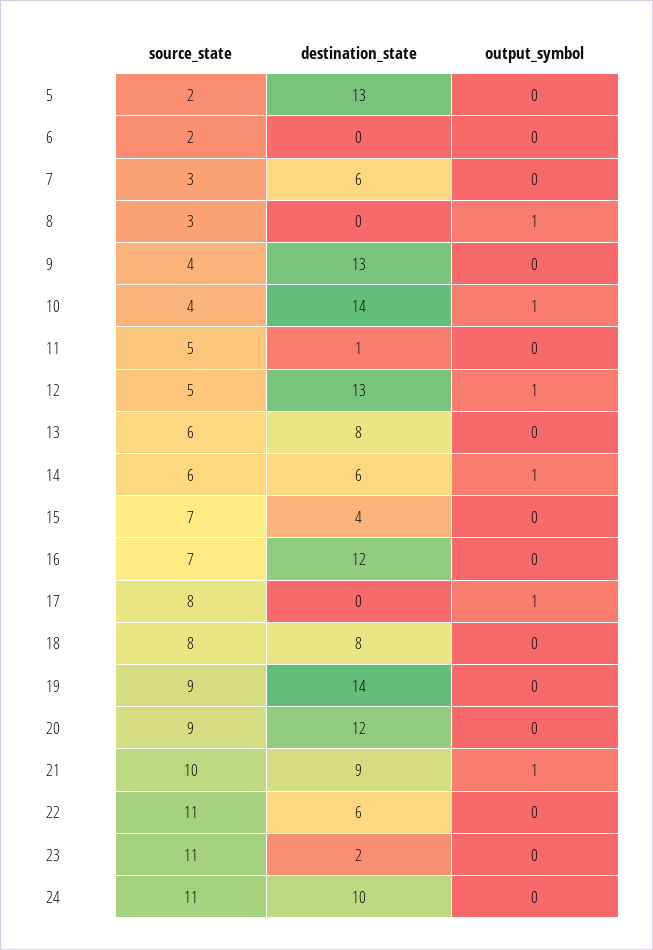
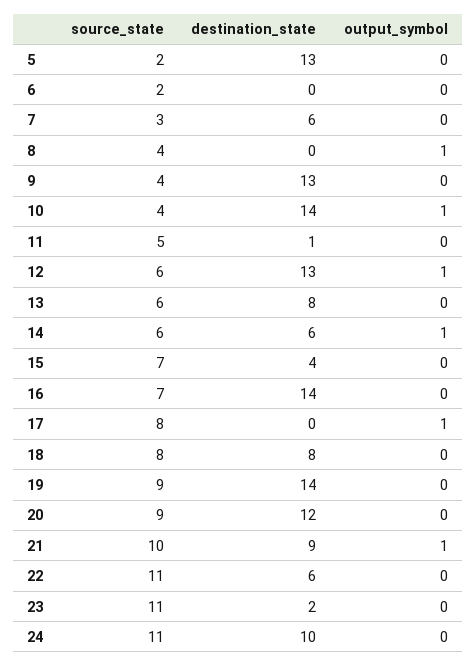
  {
    "source_state": {
      "5": 2,
      "6": 2,
      "7": 3,
-     "8": 3,
+     "8": 4,
      "9": 4,
      "10": 4,
      "11": 5,
-     "12": 5,
+     "12": 6,
      "13": 6,
      "14": 6,
      "15": 7,
      "16": 7,
      "17": 8,
      "18": 8,
      "19": 9,
      "20": 9,
      "21": 10,
      "22": 11,
      "23": 11,
      "24": 11
    },
    "destination_state": {
      "5": 13,
      "6": 0,
      "7": 6,
      "8": 0,
      "9": 13,
      "10": 14,
      "11": 1,
      "12": 13,
      "13": 8,
      "14": 6,
      "15": 4,
-     "16": 12,
+     "16": 14,
      "17": 0,
      "18": 8,
      "19": 14,
      "20": 12,
      "21": 9,
      "22": 6,
      "23": 2,
      "24": 10
    },
    "output_symbol": {
      "5": 0,
      "6": 0,
      "7": 0,
      "8": 1,
      "9": 0,
      "10": 1,
      "11": 0,
      "12": 1,
      "13": 0,
      "14": 1,
      "15": 0,
      "16": 0,
      "17": 1,
      "18": 0,
      "19": 0,
      "20": 0,
      "21": 1,
      "22": 0,
      "23": 0,
      "24": 0
    }
  }

